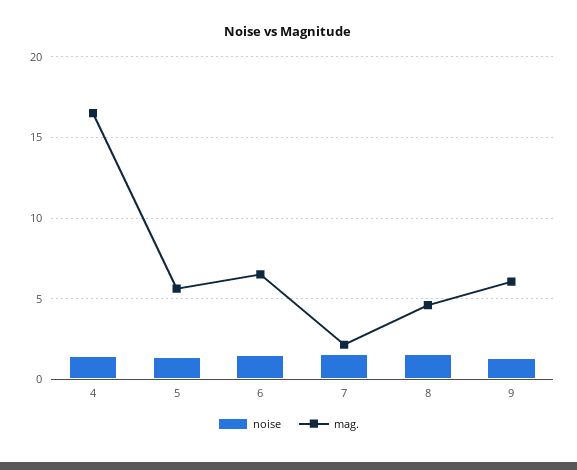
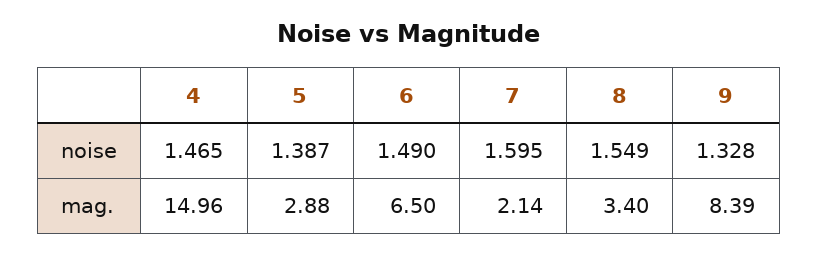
  {
    "noise": {
      "4": 1.465,
      "5": 1.387,
      "6": 1.49,
      "7": 1.595,
      "8": 1.549,
      "9": 1.328
    },
    "mag.": {
-     "4": 16.5,
+     "4": 14.96,
-     "5": 5.5,
+     "5": 2.88,
      "6": 6.5,
      "7": 2.14,
-     "8": 4.5,
+     "8": 3.4,
-     "9": 6
+     "9": 8.39
    }
  }

